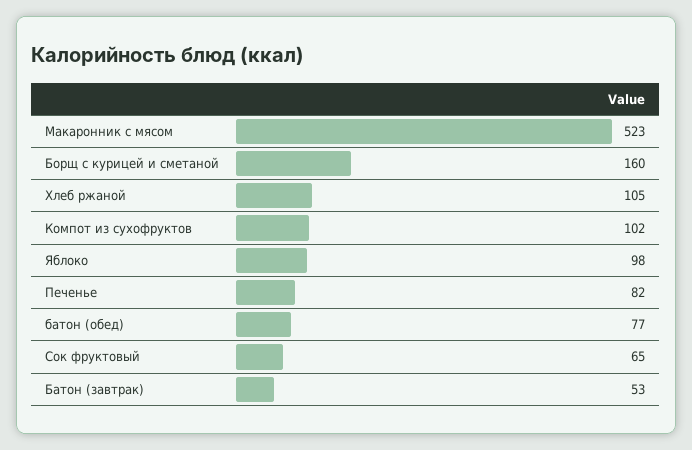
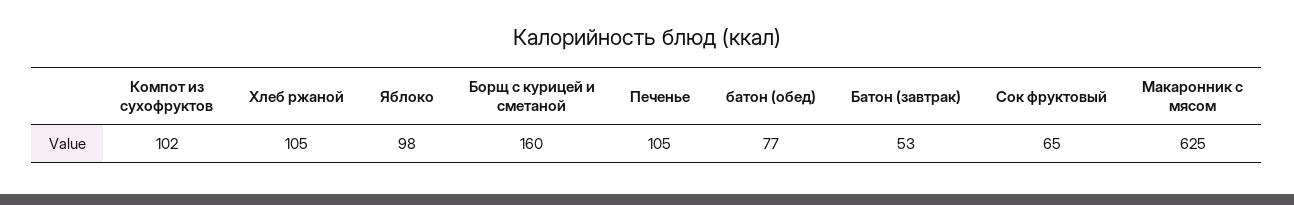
  {
-   "Макаронник с мясом": 523,
+   "Макаронник с мясом": 625,
    "Борщ с курицей и сметаной": 160,
    "Хлеб ржаной": 105,
    "Компот из сухофруктов": 102,
    "Яблоко": 98,
-   "Печенье": 82,
+   "Печенье": 105,
    "батон (обед)": 77,
    "Сок фруктовый": 65,
    "Батон (завтрак)": 53
  }

